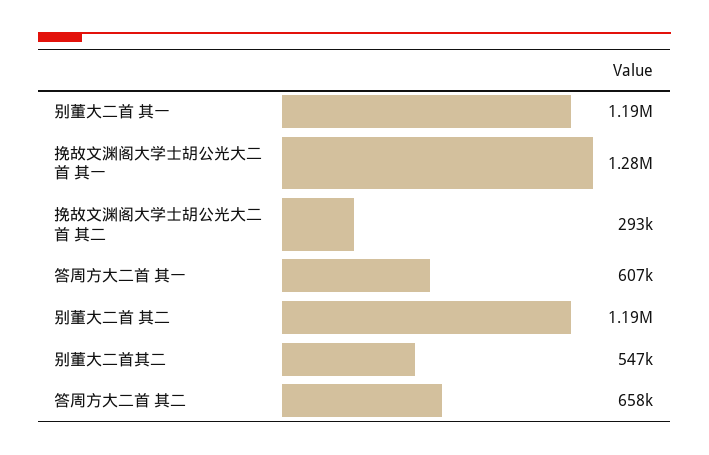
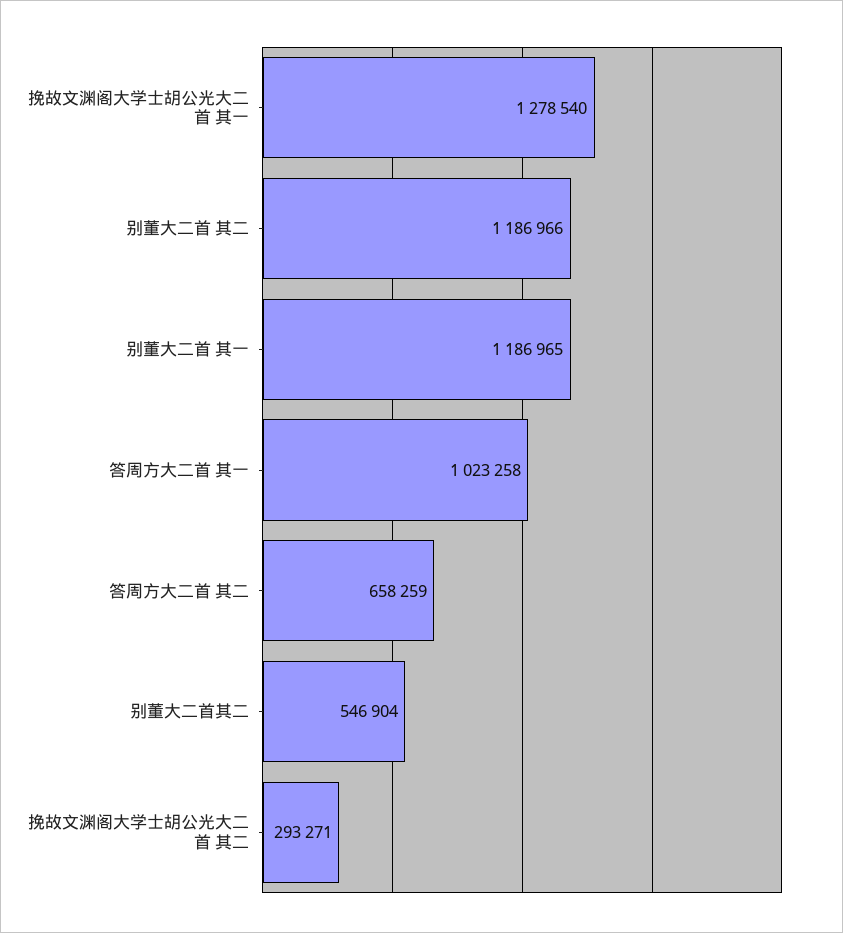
  {
    "别董大二首 其一": 1186965,
    "挽故文渊阁大学士胡公光大二首 其一": 1278540,
    "挽故文渊阁大学士胡公光大二首 其二": 293271,
-   "答周方大二首 其一": 607000,
+   "答周方大二首 其一": 1023258,
    "别董大二首 其二": 1186966,
    "别董大二首其二": 546904,
    "答周方大二首 其二": 658259
  }

